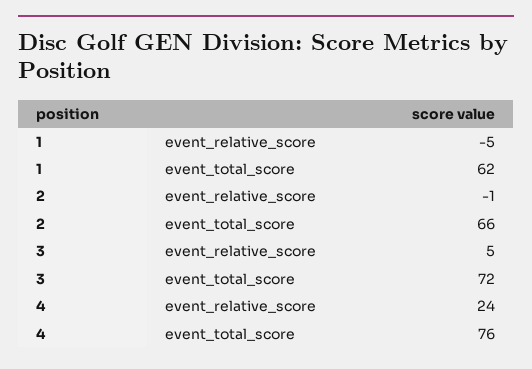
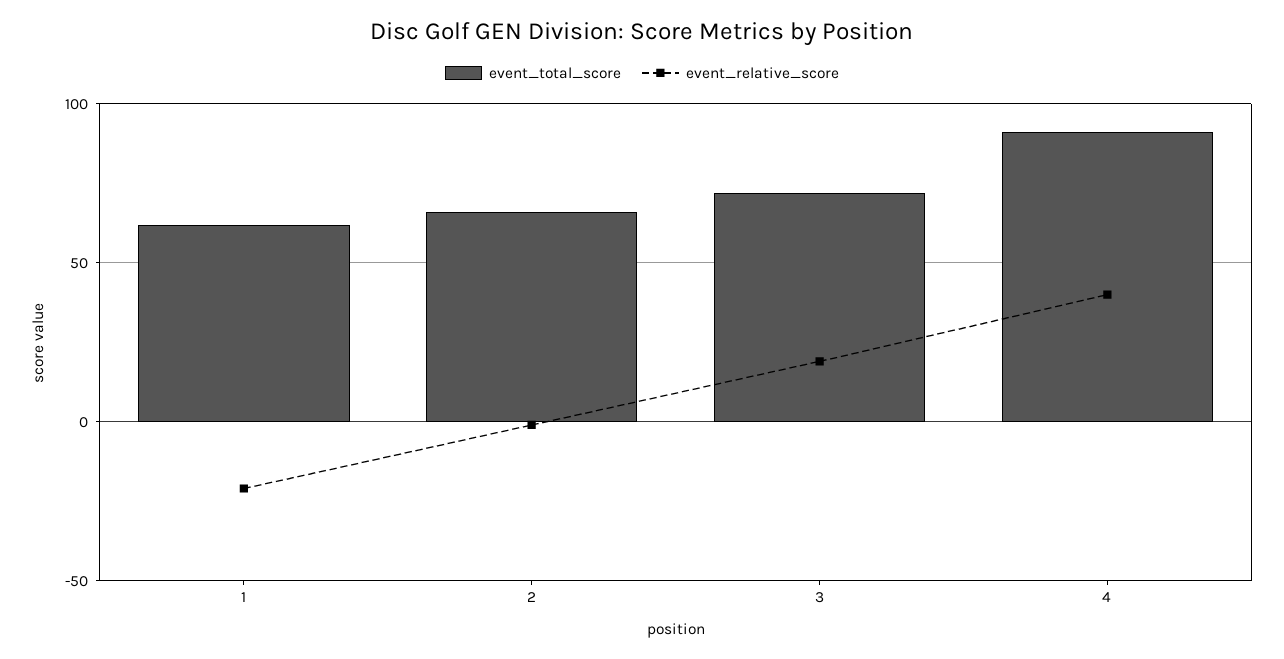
  {
    "event_relative_score": {
-     "1": -5,
+     "1": -20,
      "2": -1,
-     "3": 5,
+     "3": 20,
-     "4": 24
+     "4": 40
    },
    "event_total_score": {
      "1": 62,
      "2": 66,
      "3": 72,
-     "4": 76
+     "4": 90
    }
  }

